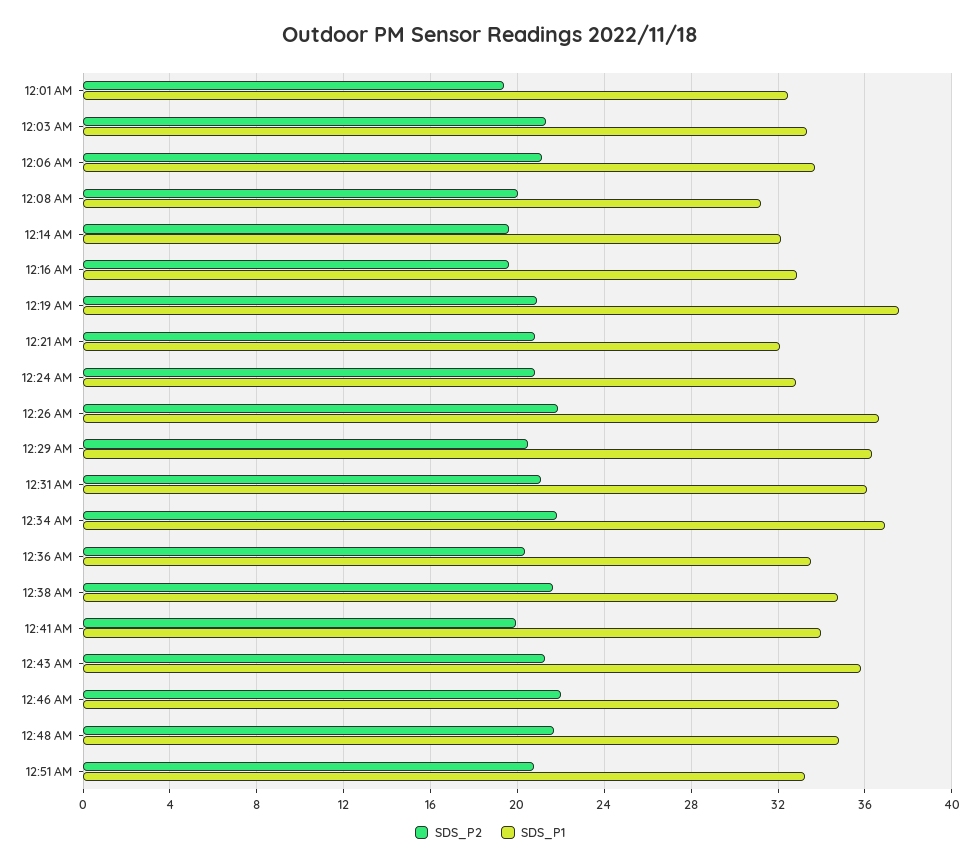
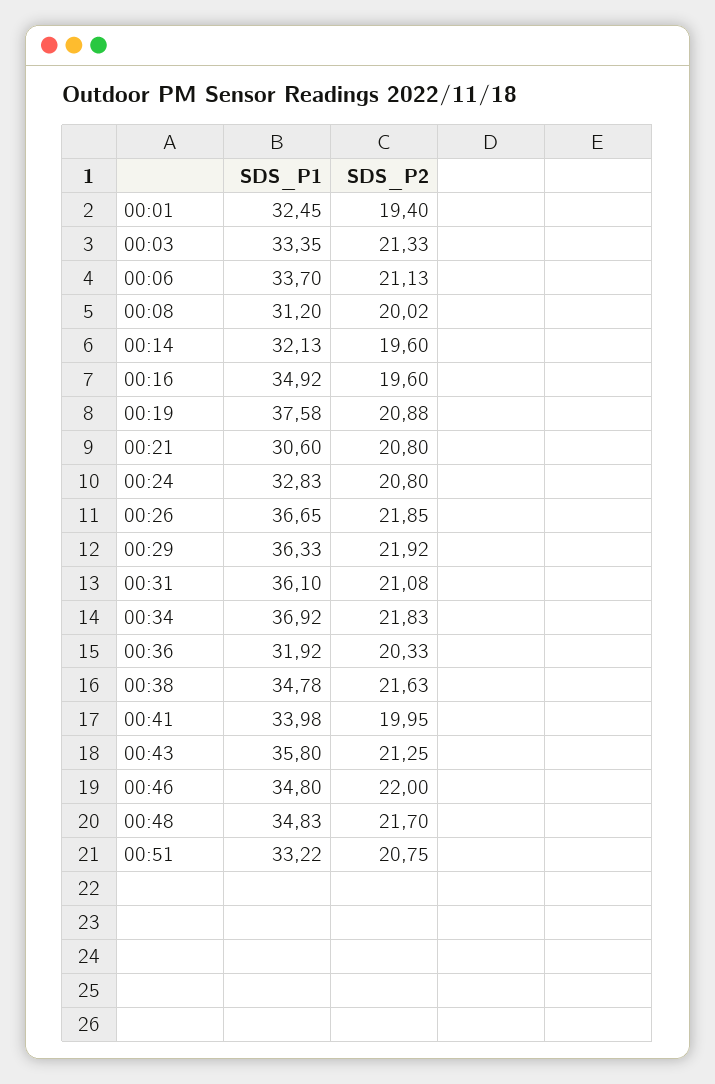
  {
    "SDS_P2": {
      "12:01 AM": 19.4,
      "12:03 AM": 21.33,
      "12:06 AM": 21.13,
      "12:08 AM": 20.02,
      "12:14 AM": 19.6,
      "12:16 AM": 19.6,
      "12:19 AM": 20.88,
      "12:21 AM": 20.8,
      "12:24 AM": 20.8,
      "12:26 AM": 21.85,
-     "12:29 AM": 20.5,
+     "12:29 AM": 21.92,
      "12:31 AM": 21.08,
      "12:34 AM": 21.83,
      "12:36 AM": 20.33,
      "12:38 AM": 21.63,
      "12:41 AM": 19.95,
      "12:43 AM": 21.25,
      "12:46 AM": 22,
      "12:48 AM": 21.7,
      "12:51 AM": 20.75
    },
    "SDS_P1": {
      "12:01 AM": 32.45,
      "12:03 AM": 33.35,
      "12:06 AM": 33.7,
      "12:08 AM": 31.2,
      "12:14 AM": 32.13,
-     "12:16 AM": 33,
+     "12:16 AM": 34.92,
      "12:19 AM": 37.58,
-     "12:21 AM": 32,
+     "12:21 AM": 30.6,
      "12:24 AM": 32.83,
      "12:26 AM": 36.65,
      "12:29 AM": 36.33,
      "12:31 AM": 36.1,
      "12:34 AM": 36.92,
-     "12:36 AM": 33.5,
+     "12:36 AM": 31.92,
      "12:38 AM": 34.78,
      "12:41 AM": 33.98,
      "12:43 AM": 35.8,
      "12:46 AM": 34.8,
      "12:48 AM": 34.83,
      "12:51 AM": 33.22
    }
  }

